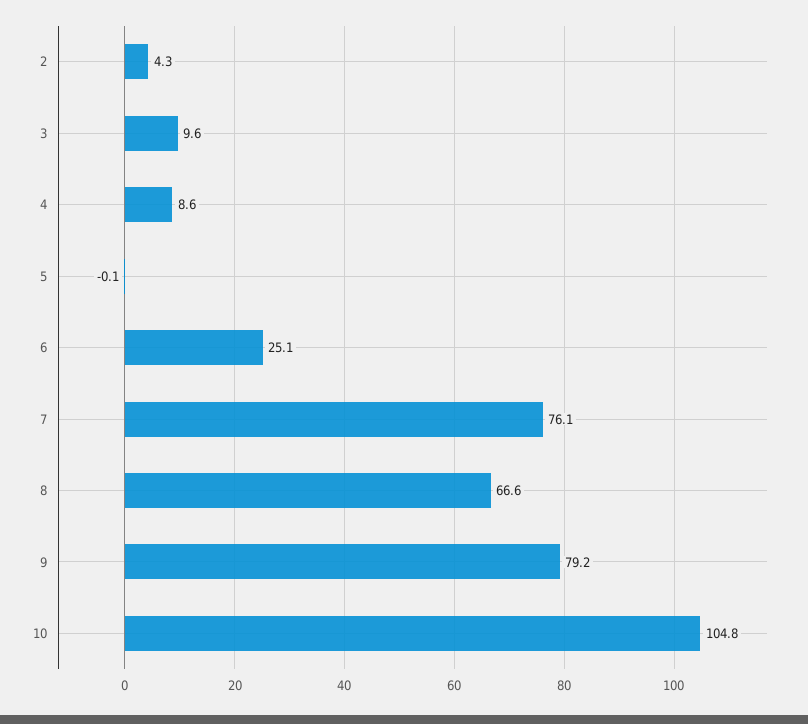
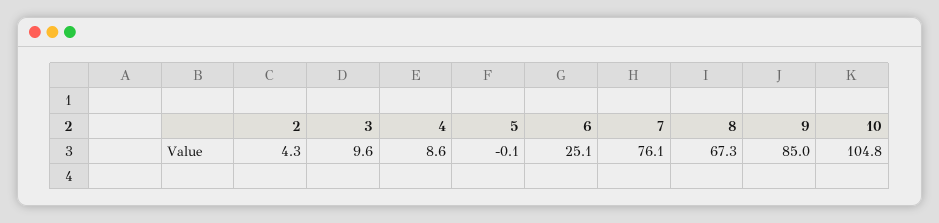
  {
    "2": 4.3,
    "3": 9.6,
    "4": 8.6,
    "5": -0.1,
    "6": 25.1,
    "7": 76.1,
-   "8": 66.6,
+   "8": 67.3,
-   "9": 79.2,
+   "9": 85,
    "10": 104.8
  }

